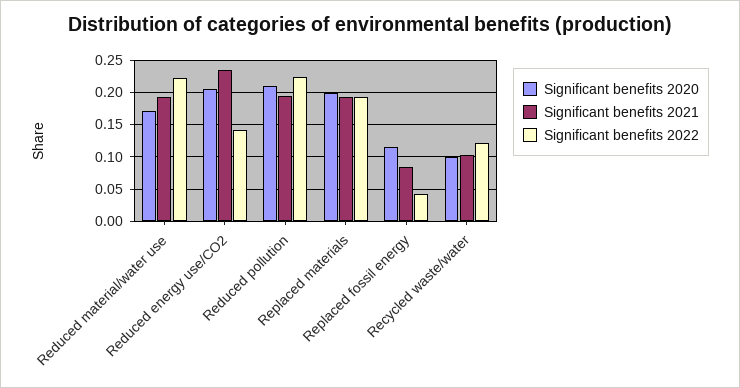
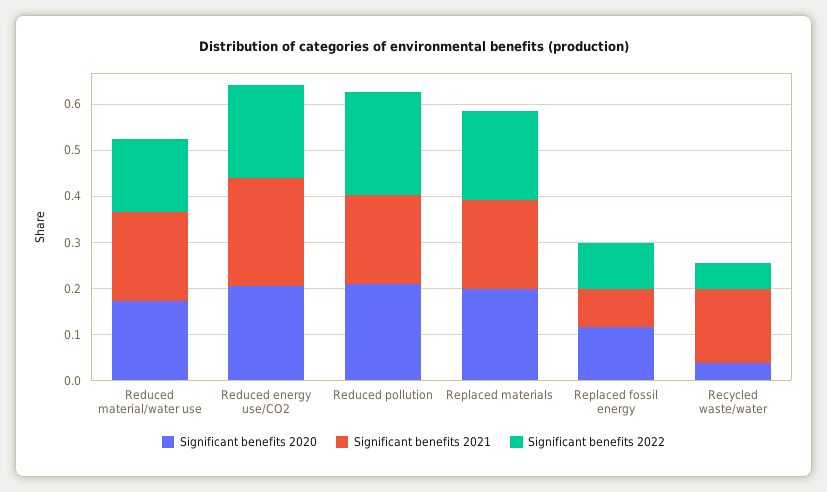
  {
    "Significant benefits 2020": {
      "Reduced material/water use": 0.17,
      "Reduced energy use/CO2": 0.21,
      "Reduced pollution": 0.21,
      "Replaced materials": 0.2,
      "Replaced fossil energy": 0.11,
-     "Recycled waste/water": 0.1
+     "Recycled waste/water": 0.04
    },
    "Significant benefits 2021": {
      "Reduced material/water use": 0.19,
      "Reduced energy use/CO2": 0.23,
      "Reduced pollution": 0.19,
      "Replaced materials": 0.19,
      "Replaced fossil energy": 0.08,
-     "Recycled waste/water": 0.1
+     "Recycled waste/water": 0.16
    },
    "Significant benefits 2022": {
-     "Reduced material/water use": 0.22,
+     "Reduced material/water use": 0.16,
-     "Reduced energy use/CO2": 0.14,
+     "Reduced energy use/CO2": 0.2,
      "Reduced pollution": 0.22,
      "Replaced materials": 0.19,
-     "Replaced fossil energy": 0.04,
+     "Replaced fossil energy": 0.1,
-     "Recycled waste/water": 0.12
+     "Recycled waste/water": 0.06
    }
  }

